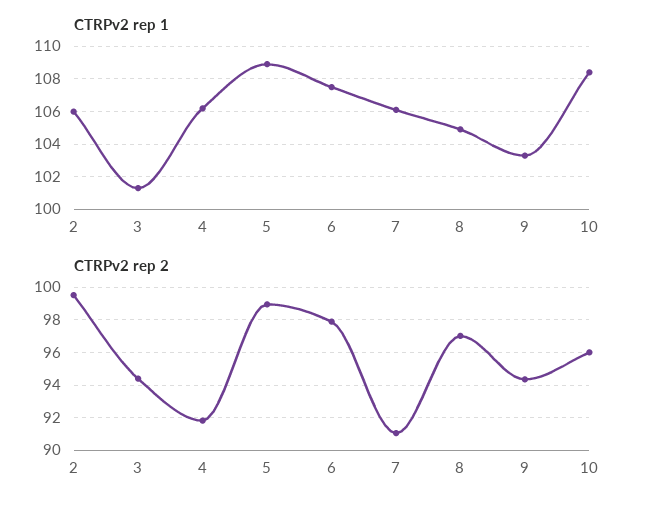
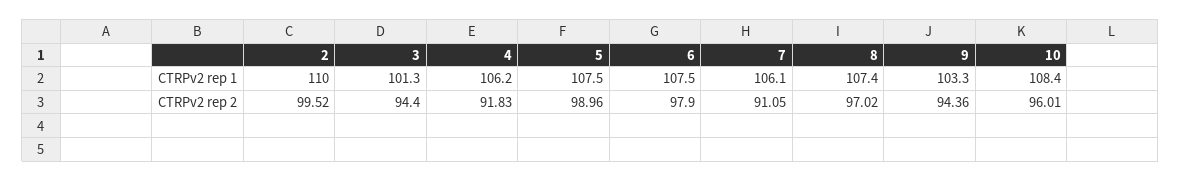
  {
    "CTRPv2 rep 1": {
-     "2": 106,
+     "2": 110,
      "3": 101.3,
      "4": 106.2,
-     "5": 109,
+     "5": 107.5,
      "6": 107.5,
      "7": 106.1,
-     "8": 105,
+     "8": 107.4,
      "9": 103.3,
      "10": 108.4
    },
    "CTRPv2 rep 2": {
      "2": 99.52,
      "3": 94.4,
      "4": 91.83,
      "5": 98.96,
      "6": 97.9,
      "7": 91.05,
      "8": 97.02,
      "9": 94.36,
      "10": 96.01
    }
  }

